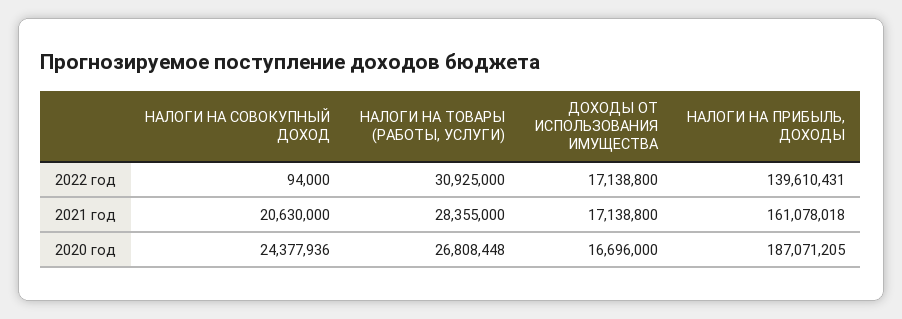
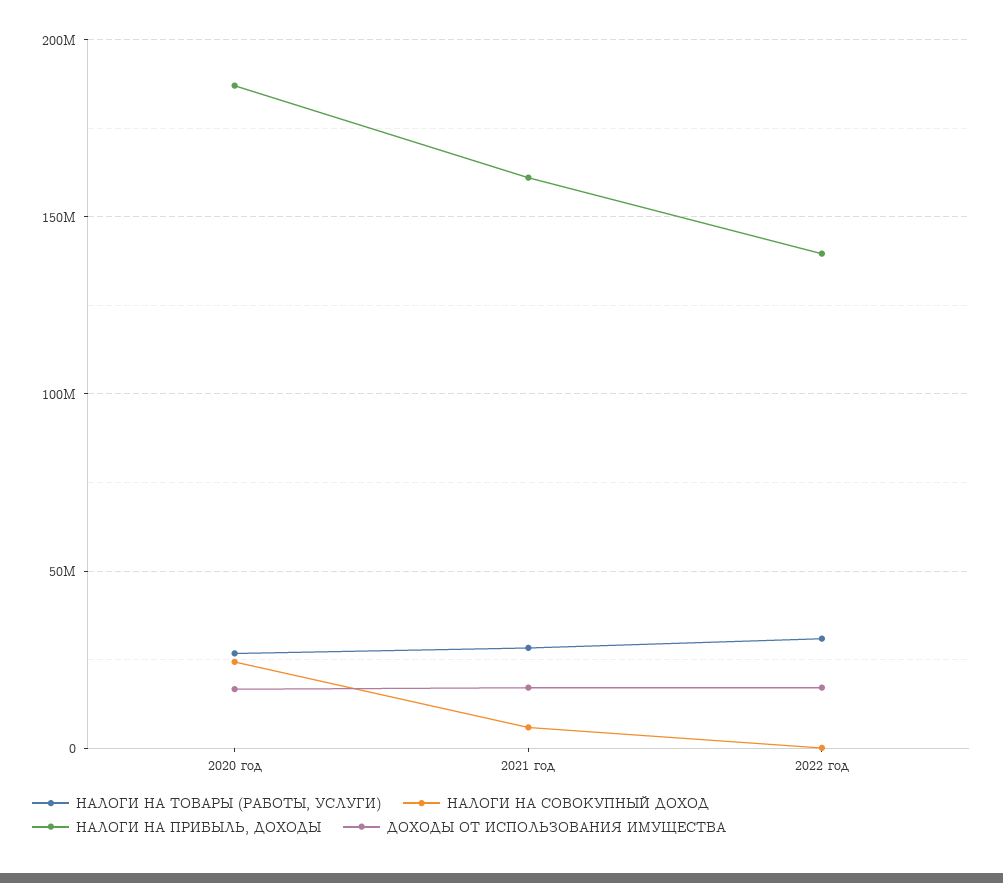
  {
    "НАЛОГИ НА СОВОКУПНЫЙ ДОХОД": {
      "2022 год": 94000,
-     "2021 год": 20630000,
+     "2021 год": 5000000,
      "2020 год": 24377936
    },
    "НАЛОГИ НА ТОВАРЫ (РАБОТЫ, УСЛУГИ)": {
      "2022 год": 30925000,
      "2021 год": 28355000,
      "2020 год": 26808448
    },
    "ДОХОДЫ ОТ ИСПОЛЬЗОВАНИЯ ИМУЩЕСТВА": {
      "2022 год": 17138800,
      "2021 год": 17138800,
      "2020 год": 16696000
    },
    "НАЛОГИ НА ПРИБЫЛЬ, ДОХОДЫ": {
      "2022 год": 139610431,
      "2021 год": 161078018,
      "2020 год": 187071205
    }
  }

